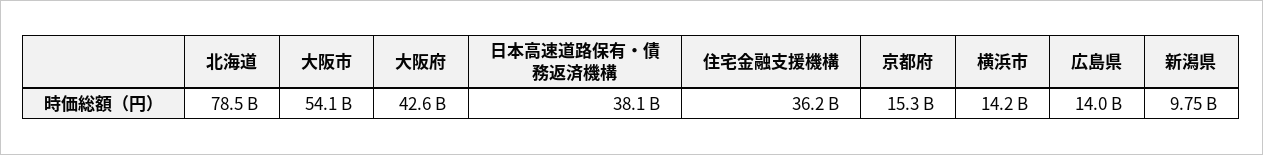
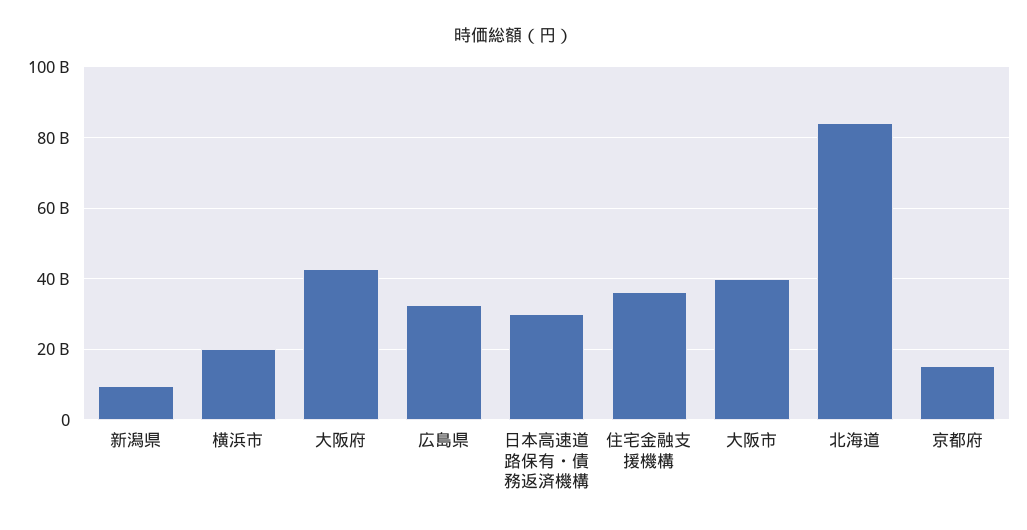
  {
-   "北海道": 78500000000,
+   "北海道": 84000000000,
-   "大阪市": 54100000000,
+   "大阪市": 40000000000,
    "大阪府": 42600000000,
-   "日本高速道路保有・債務返済機構": 38100000000,
+   "日本高速道路保有・債務返済機構": 30000000000,
    "住宅金融支援機構": 36200000000,
    "京都府": 15300000000,
-   "横浜市": 14200000000,
+   "横浜市": 20000000000,
-   "広島県": 14000000000,
+   "広島県": 32000000000,
    "新潟県": 9750000000
  }

